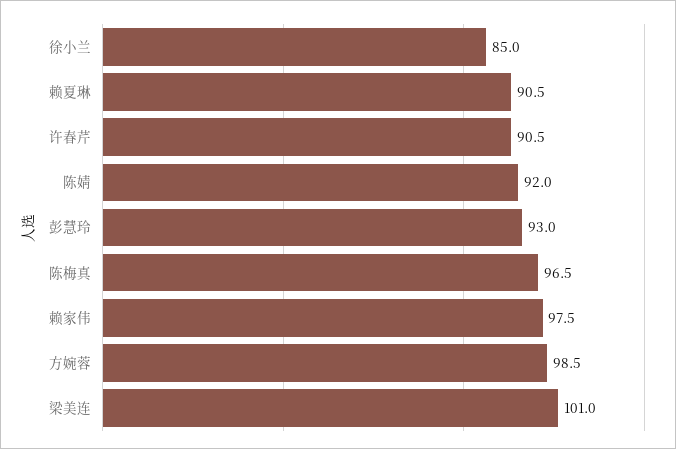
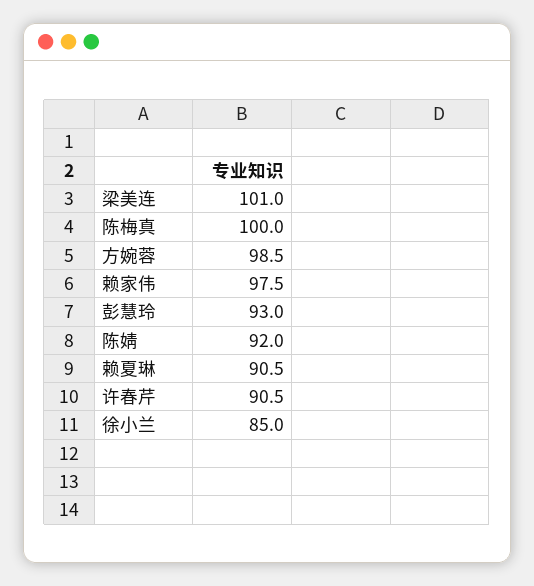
  {
    "徐小兰": 85,
    "赖夏琳": 90.5,
    "许春芹": 90.5,
    "陈婧": 92,
    "彭慧玲": 93,
-   "陈梅真": 96.5,
+   "陈梅真": 100,
    "赖家伟": 97.5,
    "方婉蓉": 98.5,
    "梁美连": 101
  }

